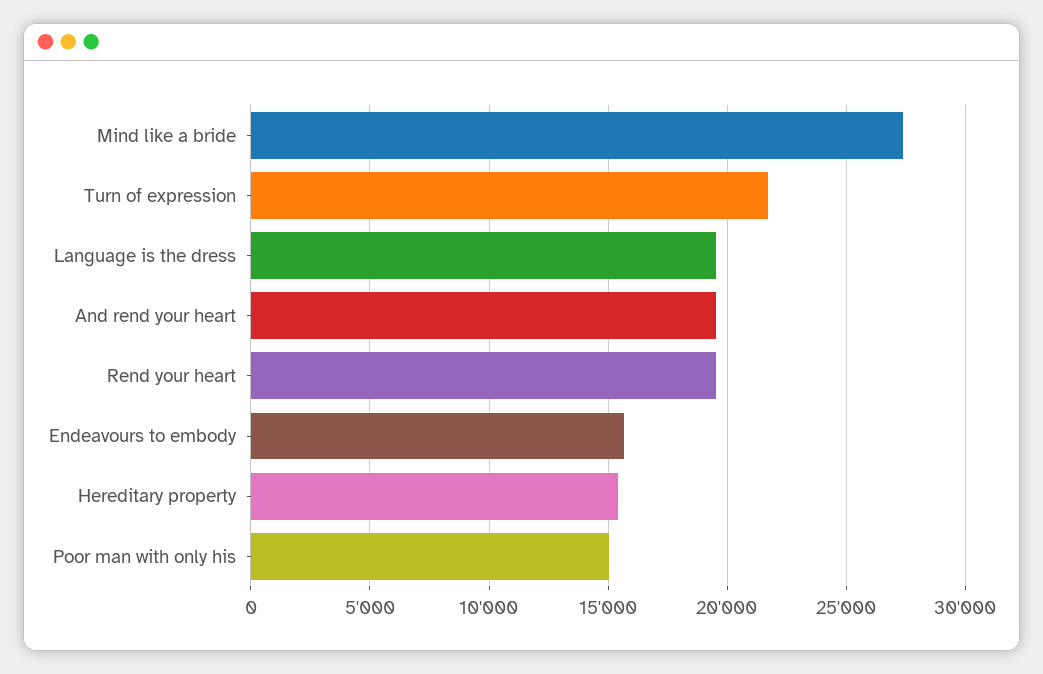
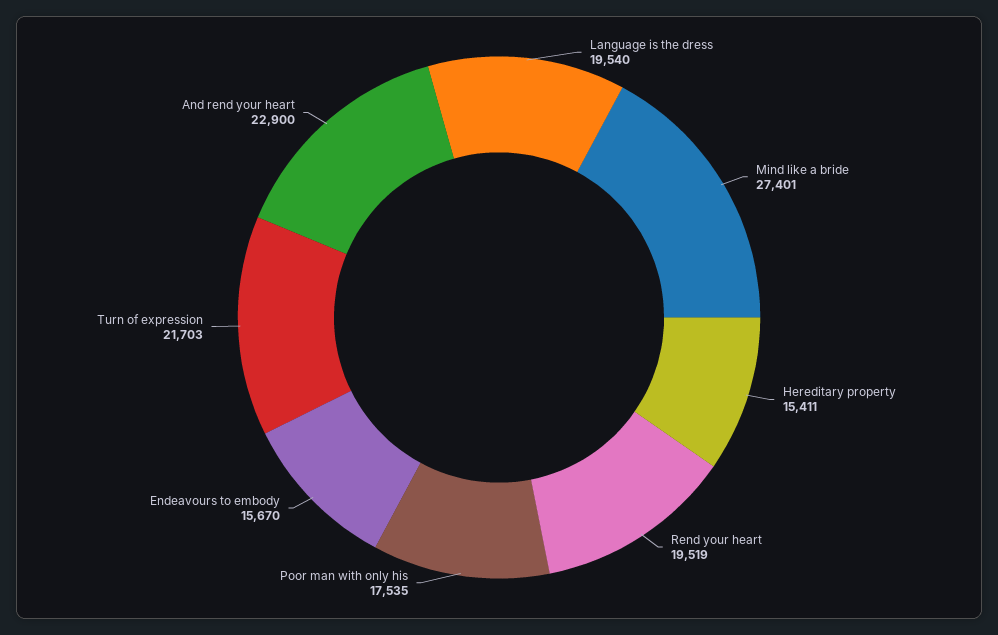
  {
    "Mind like a bride": 27401,
    "Turn of expression": 21703,
    "Language is the dress": 19540,
-   "And rend your heart": 19500,
+   "And rend your heart": 22900,
    "Rend your heart": 19519,
    "Endeavours to embody": 15670,
    "Hereditary property": 15411,
-   "Poor man with only his": 15000
+   "Poor man with only his": 17535
  }

